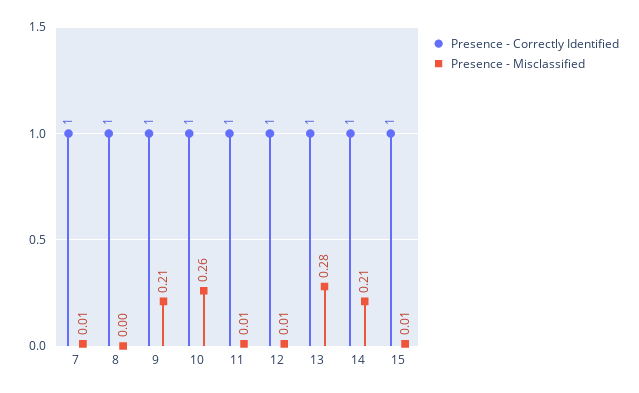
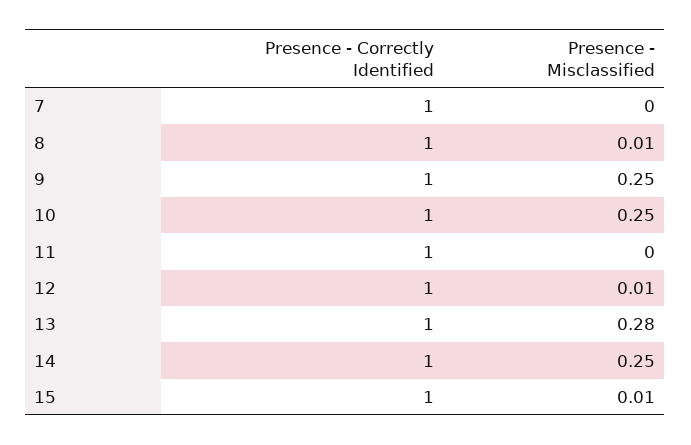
  {
    "Presence - Correctly Identified": {
      "7": 1,
      "8": 1,
      "9": 1,
      "10": 1,
      "11": 1,
      "12": 1,
      "13": 1,
      "14": 1,
      "15": 1
    },
    "Presence - Misclassified": {
-     "7": 0.01,
+     "7": 0,
-     "8": 0,
+     "8": 0.01,
-     "9": 0.21,
+     "9": 0.25,
-     "10": 0.26,
+     "10": 0.25,
-     "11": 0.01,
+     "11": 0,
      "12": 0.01,
      "13": 0.28,
-     "14": 0.21,
+     "14": 0.25,
      "15": 0.01
    }
  }

